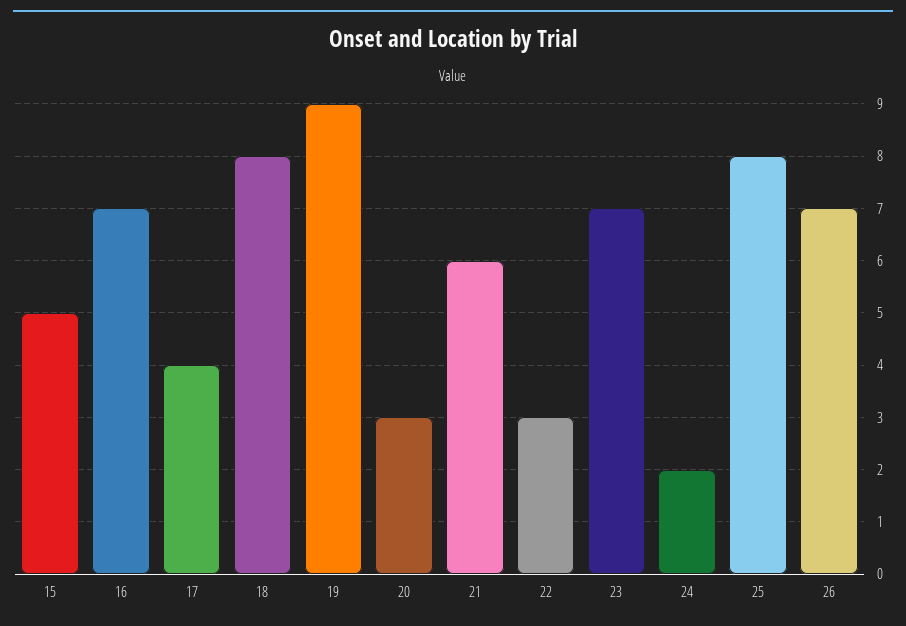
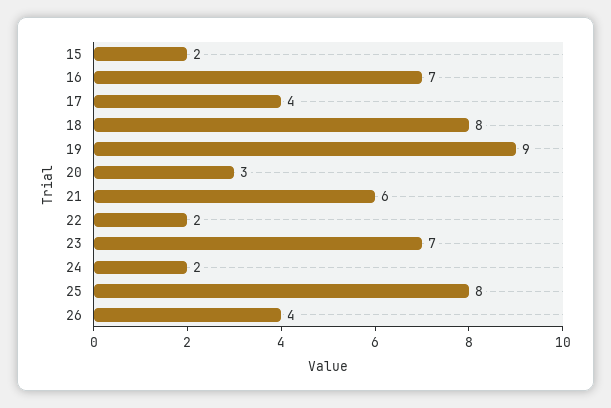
  {
-   "15": 5,
+   "15": 2,
    "16": 7,
    "17": 4,
    "18": 8,
    "19": 9,
    "20": 3,
    "21": 6,
-   "22": 3,
+   "22": 2,
    "23": 7,
    "24": 2,
    "25": 8,
-   "26": 7
+   "26": 4
  }

